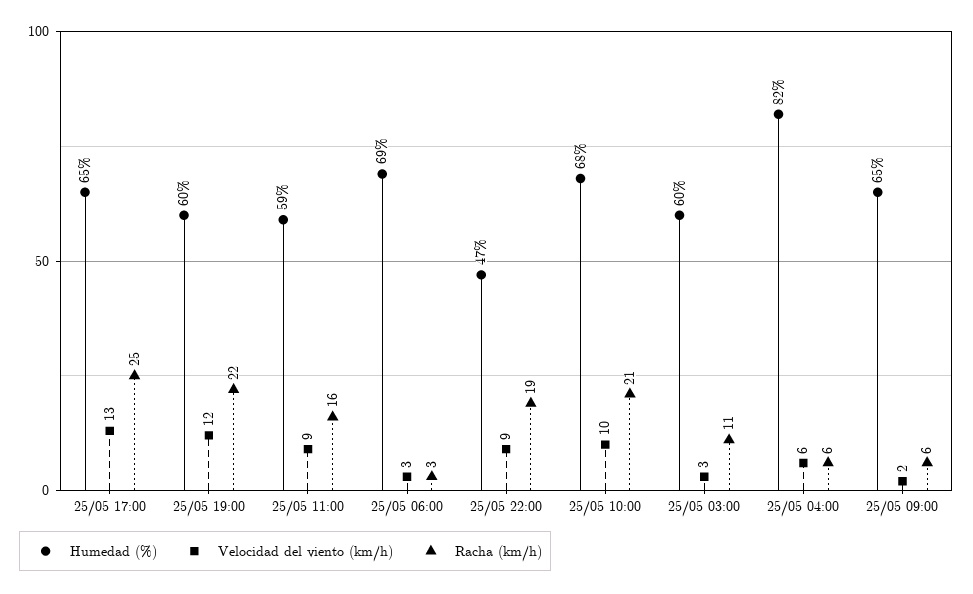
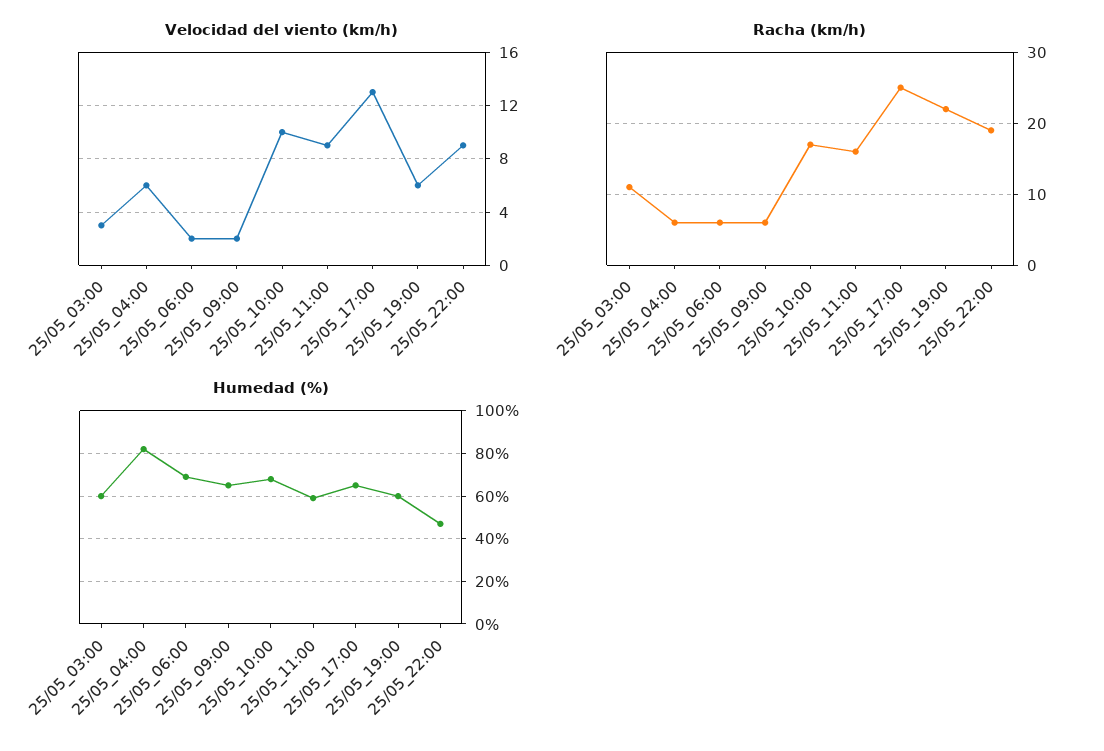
  {
    "Humedad (%)": {
      "25/05 17:00": 65,
      "25/05 19:00": 60,
      "25/05 11:00": 59,
      "25/05 06:00": 69,
      "25/05 22:00": 47,
      "25/05 10:00": 68,
      "25/05 03:00": 60,
      "25/05 04:00": 82,
      "25/05 09:00": 65
    },
    "Velocidad del viento (km/h)": {
      "25/05 17:00": 13,
-     "25/05 19:00": 12,
+     "25/05 19:00": 6,
      "25/05 11:00": 9,
-     "25/05 06:00": 3,
+     "25/05 06:00": 2,
      "25/05 22:00": 9,
      "25/05 10:00": 10,
      "25/05 03:00": 3,
      "25/05 04:00": 6,
      "25/05 09:00": 2
    },
    "Racha (km/h)": {
      "25/05 17:00": 25,
      "25/05 19:00": 22,
      "25/05 11:00": 16,
-     "25/05 06:00": 3,
+     "25/05 06:00": 6,
      "25/05 22:00": 19,
-     "25/05 10:00": 21,
+     "25/05 10:00": 17,
      "25/05 03:00": 11,
      "25/05 04:00": 6,
      "25/05 09:00": 6
    }
  }

